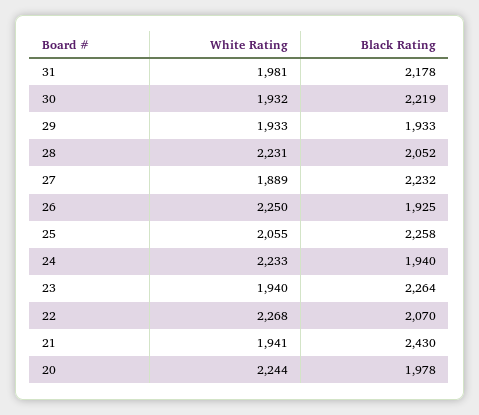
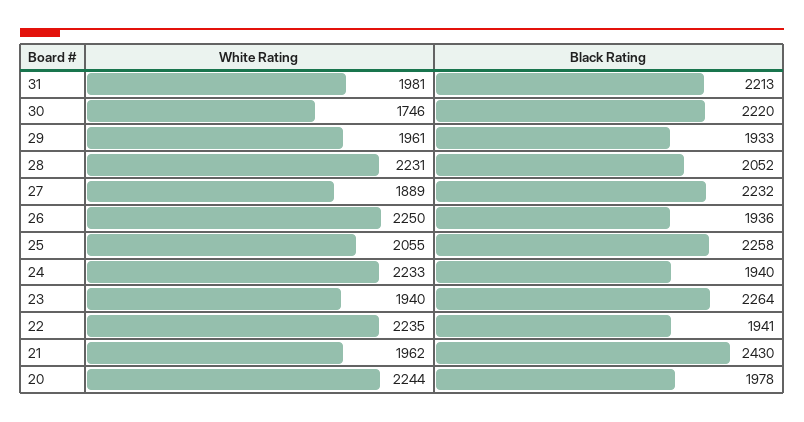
  {
    "White Rating": {
      "31": 1981,
-     "30": 1932,
+     "30": 1746,
-     "29": 1933,
+     "29": 1961,
      "28": 2231,
      "27": 1889,
      "26": 2250,
      "25": 2055,
      "24": 2233,
      "23": 1940,
-     "22": 2268,
+     "22": 2235,
-     "21": 1941,
+     "21": 1962,
      "20": 2244
    },
    "Black Rating": {
-     "31": 2178,
+     "31": 2213,
-     "30": 2219,
+     "30": 2220,
      "29": 1933,
      "28": 2052,
      "27": 2232,
-     "26": 1925,
+     "26": 1936,
      "25": 2258,
      "24": 1940,
      "23": 2264,
-     "22": 2070,
+     "22": 1941,
      "21": 2430,
      "20": 1978
    }
  }

